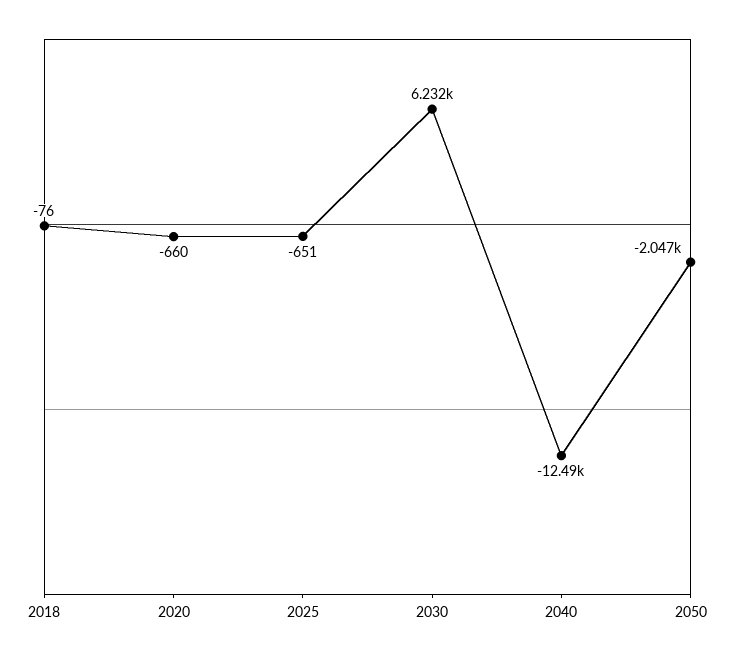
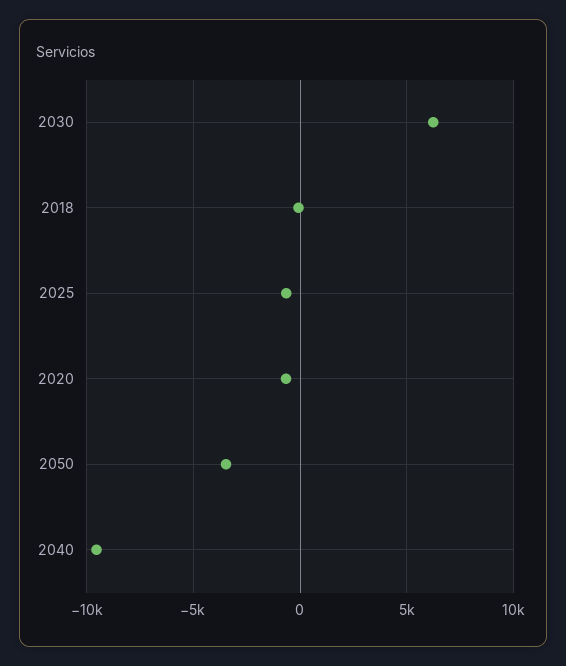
  {
    "2018": -76,
    "2020": -660,
    "2025": -651,
    "2030": 6232,
-   "2040": -12490,
+   "2040": -9500,
-   "2050": -2047
+   "2050": -3500
  }

